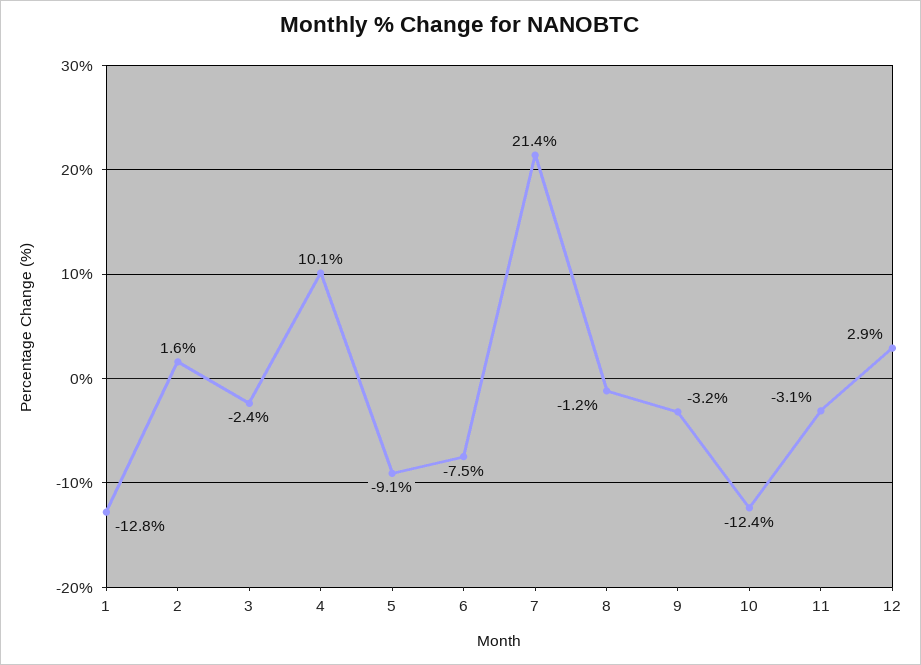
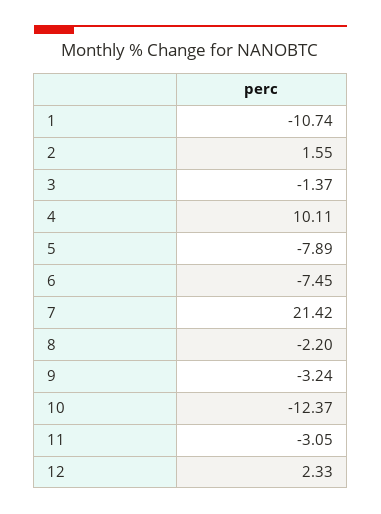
  {
-   "1": -12.8,
+   "1": -10.74,
    "2": 1.55,
-   "3": -2.4,
+   "3": -1.37,
    "4": 10.11,
-   "5": -9.1,
+   "5": -7.89,
    "6": -7.45,
    "7": 21.42,
-   "8": -1.2,
+   "8": -2.2,
    "9": -3.24,
    "10": -12.37,
    "11": -3.05,
-   "12": 2.9
+   "12": 2.33
  }

